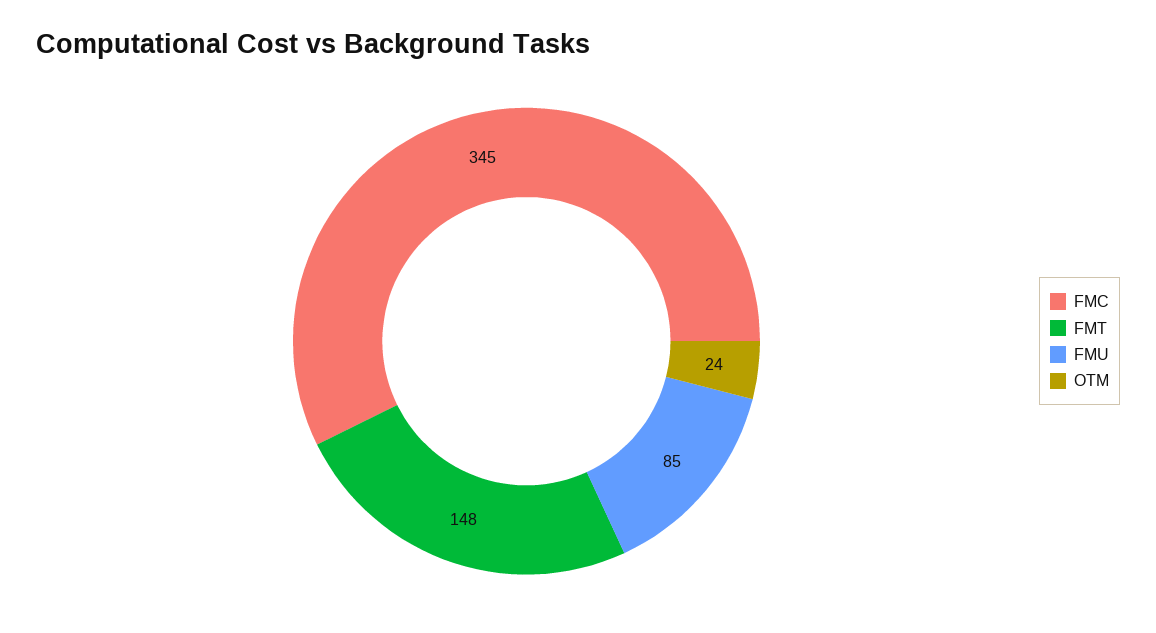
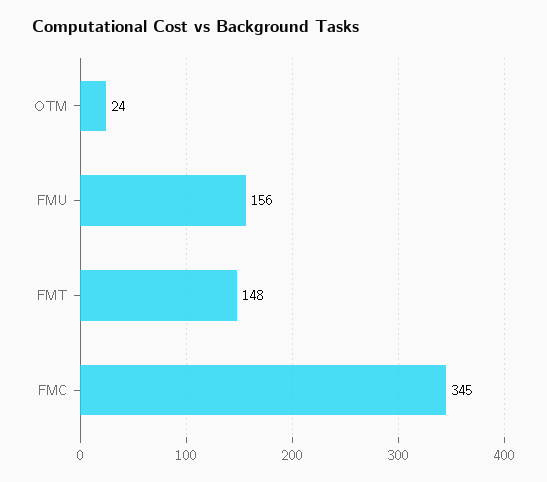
  {
    "FMC": 345,
    "FMT": 148,
-   "FMU": 85,
+   "FMU": 156,
    "OTM": 24
  }

